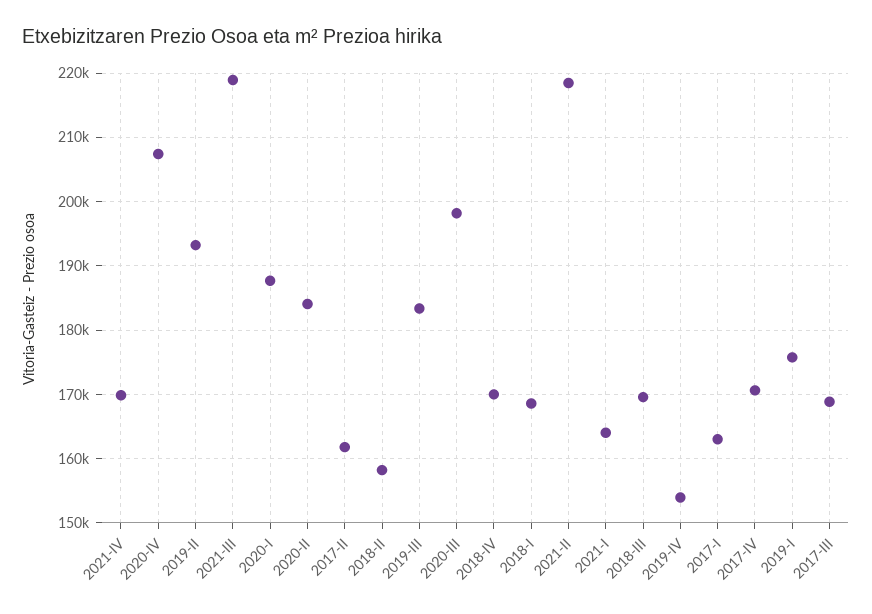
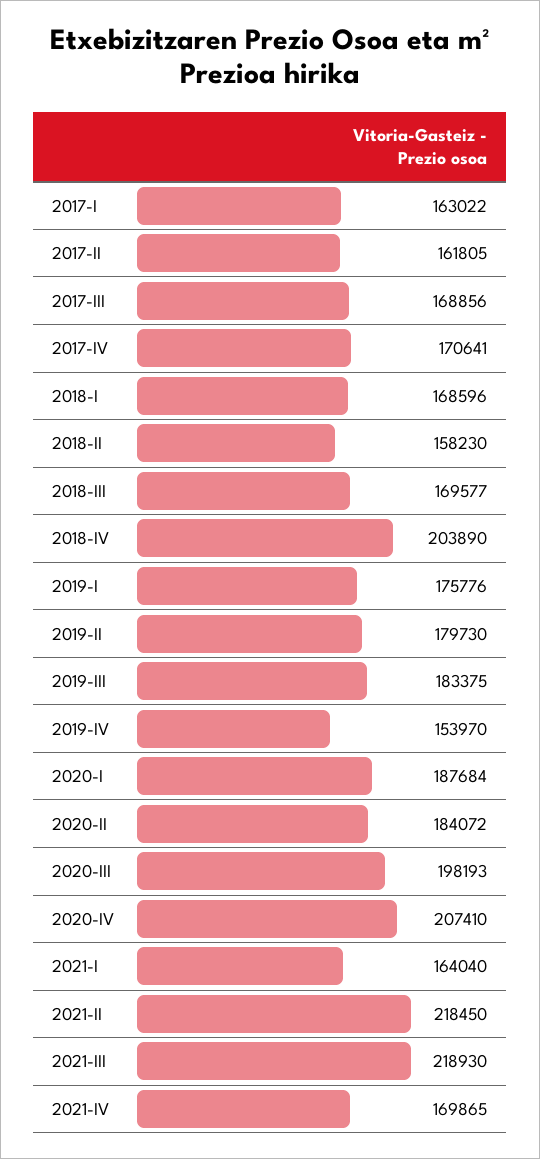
  {
    "2021-IV": 169865,
    "2020-IV": 207410,
-   "2019-II": 193000,
+   "2019-II": 179730,
    "2021-III": 218930,
    "2020-I": 187684,
    "2020-II": 184072,
    "2017-II": 161805,
    "2018-II": 158230,
    "2019-III": 183375,
    "2020-III": 198193,
-   "2018-IV": 170000,
+   "2018-IV": 203890,
    "2018-I": 168596,
    "2021-II": 218450,
    "2021-I": 164040,
    "2018-III": 169577,
    "2019-IV": 153970,
    "2017-I": 163022,
    "2017-IV": 170641,
    "2019-I": 175776,
    "2017-III": 168856
  }

